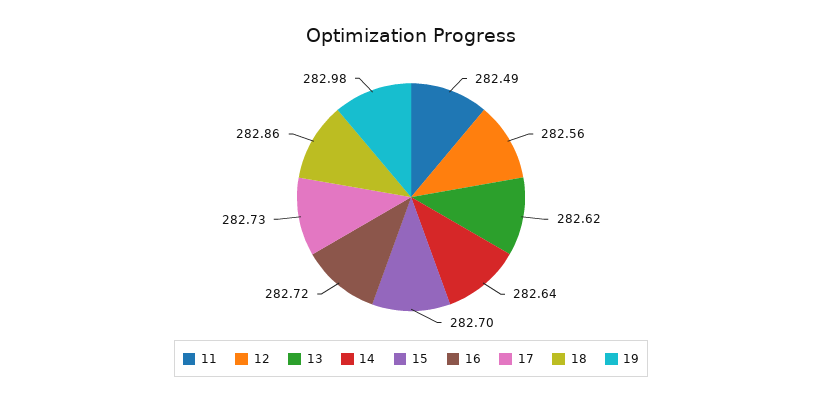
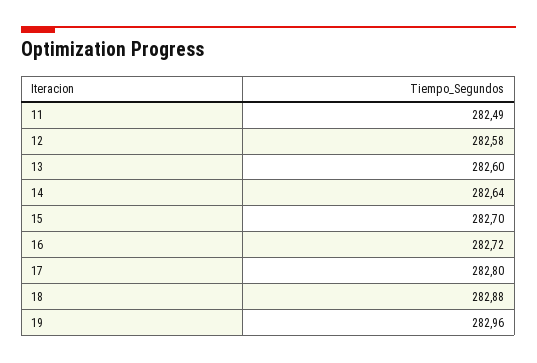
  {
    "11": 282.49,
-   "12": 282.56,
+   "12": 282.58,
-   "13": 282.62,
+   "13": 282.6,
    "14": 282.64,
    "15": 282.7,
    "16": 282.72,
-   "17": 282.73,
+   "17": 282.8,
-   "18": 282.86,
+   "18": 282.88,
-   "19": 282.98
+   "19": 282.96
  }

